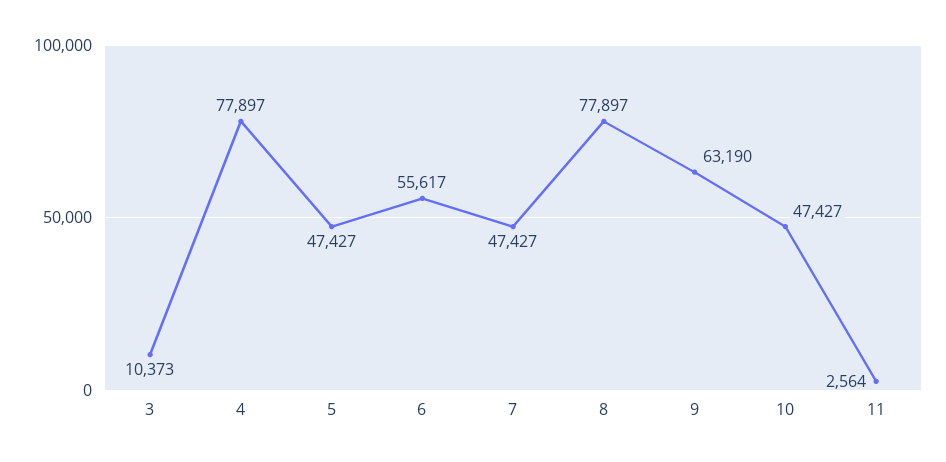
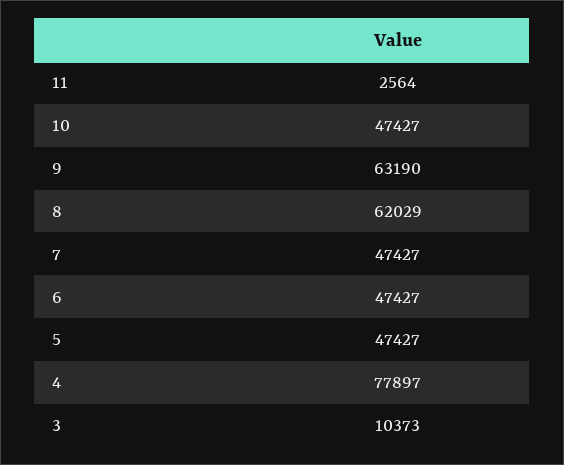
  {
    "3": 10373,
    "4": 77897,
    "5": 47427,
-   "6": 55617,
+   "6": 47427,
    "7": 47427,
-   "8": 77897,
+   "8": 62029,
    "9": 63190,
    "10": 47427,
    "11": 2564
  }

